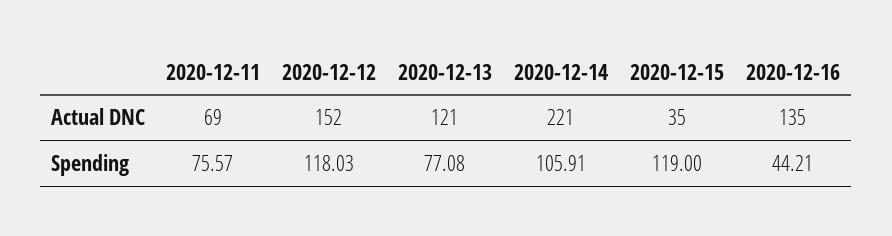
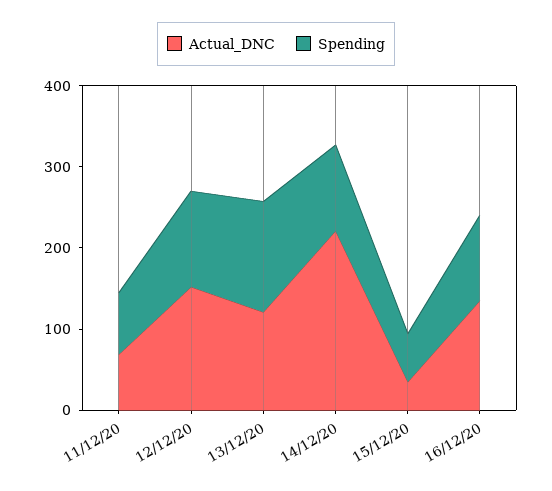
  {
    "Actual DNC": {
      "2020-12-11": 69,
      "2020-12-12": 152,
      "2020-12-13": 121,
      "2020-12-14": 221,
      "2020-12-15": 35,
      "2020-12-16": 135
    },
    "Spending": {
      "2020-12-11": 75.57,
      "2020-12-12": 118.03,
-     "2020-12-13": 77.08,
+     "2020-12-13": 140,
      "2020-12-14": 105.91,
-     "2020-12-15": 119,
+     "2020-12-15": 60,
-     "2020-12-16": 44.21
+     "2020-12-16": 100
    }
  }

